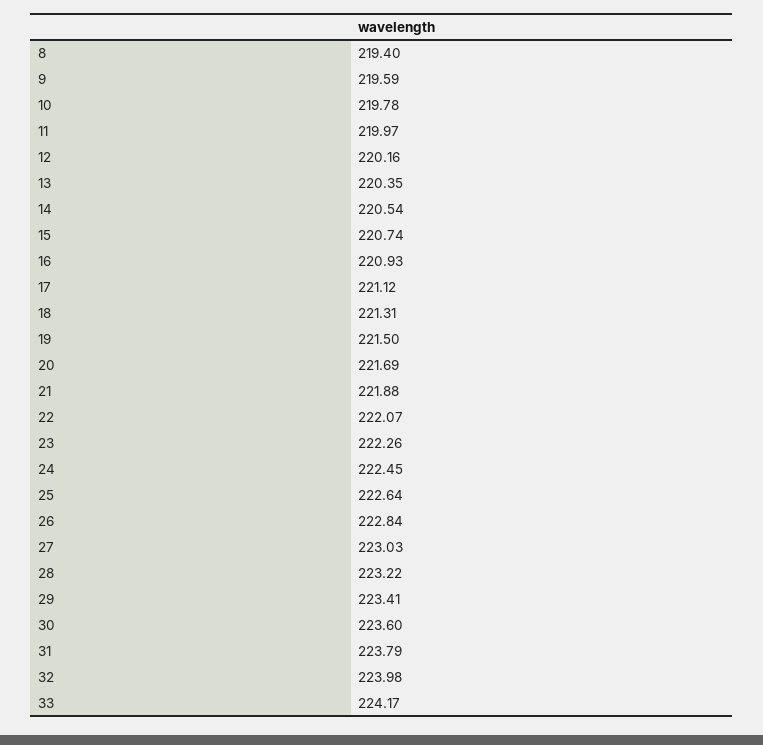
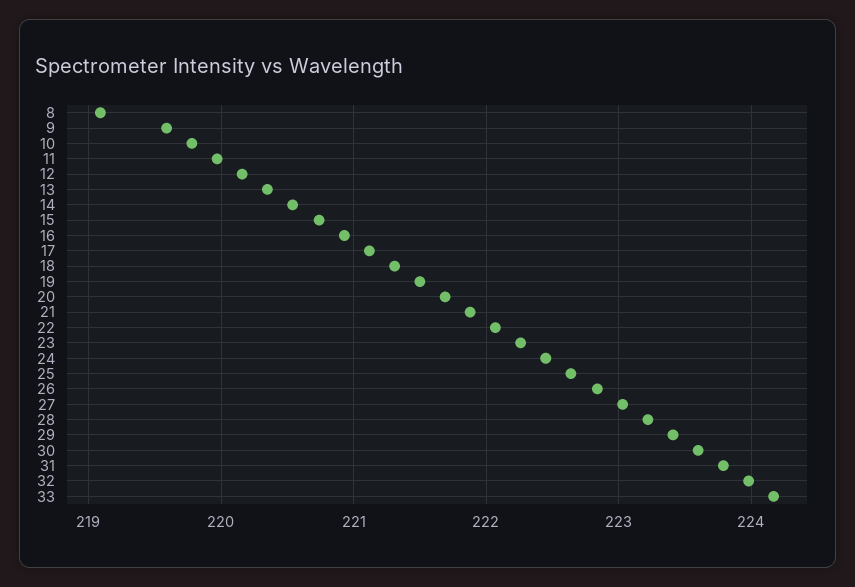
  {
-   "8": 219.4,
+   "8": 219.1,
    "9": 219.59,
    "10": 219.78,
    "11": 219.97,
    "12": 220.16,
    "13": 220.35,
    "14": 220.54,
    "15": 220.74,
    "16": 220.93,
    "17": 221.12,
    "18": 221.31,
    "19": 221.5,
    "20": 221.69,
    "21": 221.88,
    "22": 222.07,
    "23": 222.26,
    "24": 222.45,
    "25": 222.64,
    "26": 222.84,
    "27": 223.03,
    "28": 223.22,
    "29": 223.41,
    "30": 223.6,
    "31": 223.79,
    "32": 223.98,
    "33": 224.17
  }

